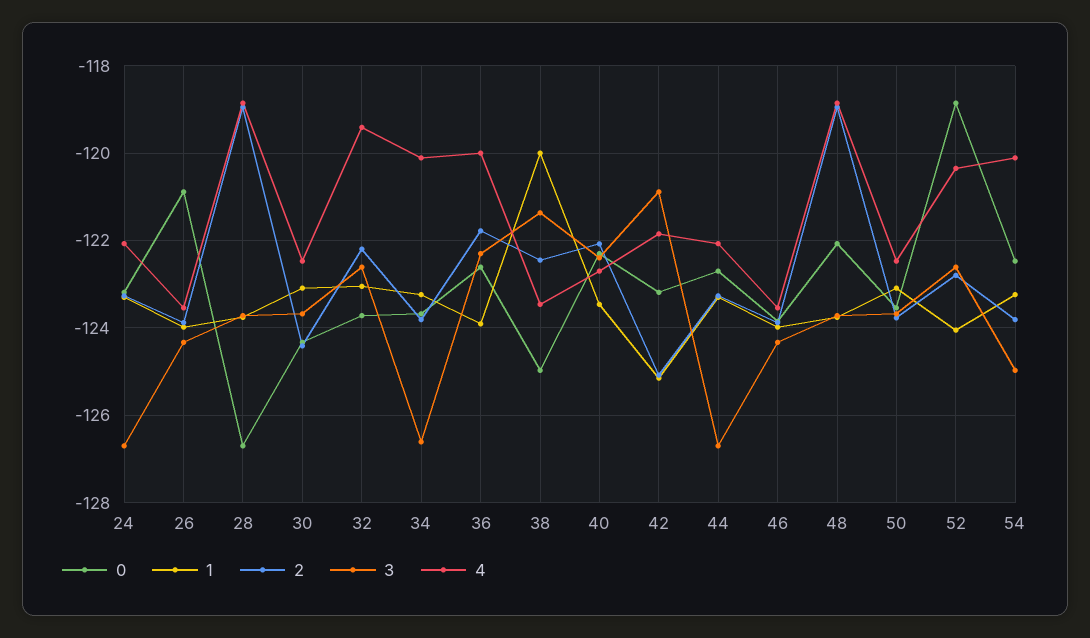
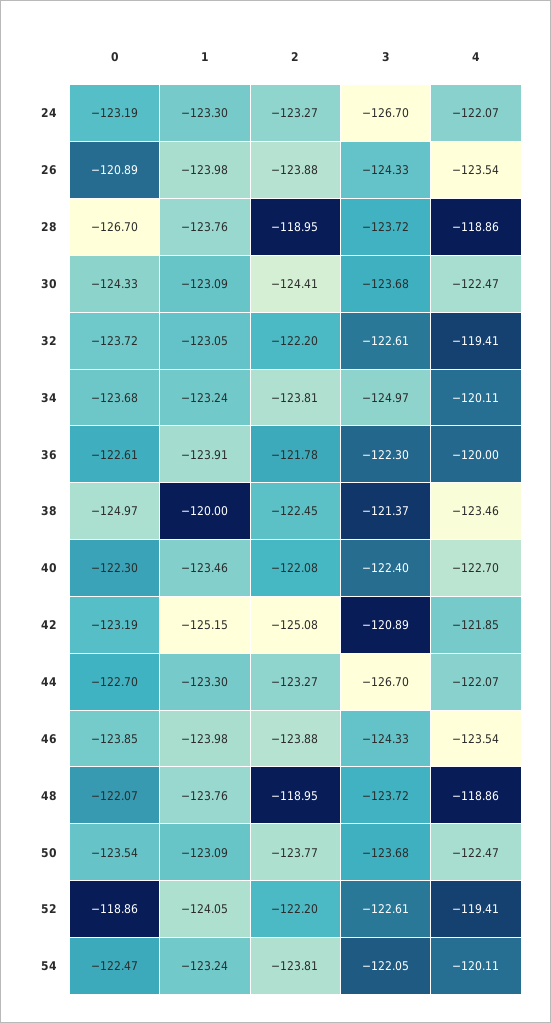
  {
    "0": {
      "24": -123.19,
      "26": -120.89,
      "28": -126.7,
      "30": -124.33,
      "32": -123.72,
      "34": -123.68,
      "36": -122.61,
      "38": -124.97,
      "40": -122.3,
      "42": -123.19,
      "44": -122.7,
      "46": -123.85,
      "48": -122.07,
      "50": -123.54,
      "52": -118.86,
      "54": -122.47
    },
    "1": {
      "24": -123.3,
      "26": -123.98,
      "28": -123.76,
      "30": -123.09,
      "32": -123.05,
      "34": -123.24,
      "36": -123.91,
      "38": -120,
      "40": -123.46,
      "42": -125.15,
      "44": -123.3,
      "46": -123.98,
      "48": -123.76,
      "50": -123.09,
      "52": -124.05,
      "54": -123.24
    },
    "2": {
      "24": -123.27,
      "26": -123.88,
      "28": -118.95,
      "30": -124.41,
      "32": -122.2,
      "34": -123.81,
      "36": -121.78,
      "38": -122.45,
      "40": -122.08,
      "42": -125.08,
      "44": -123.27,
      "46": -123.88,
      "48": -118.95,
      "50": -123.77,
-     "52": -122.8,
+     "52": -122.2,
      "54": -123.81
    },
    "3": {
      "24": -126.7,
      "26": -124.33,
      "28": -123.72,
      "30": -123.68,
      "32": -122.61,
-     "34": -126.6,
+     "34": -124.97,
      "36": -122.3,
      "38": -121.37,
      "40": -122.4,
      "42": -120.89,
      "44": -126.7,
      "46": -124.33,
      "48": -123.72,
      "50": -123.68,
      "52": -122.61,
-     "54": -125
+     "54": -122.05
    },
    "4": {
      "24": -122.07,
      "26": -123.54,
      "28": -118.86,
      "30": -122.47,
      "32": -119.41,
      "34": -120.11,
      "36": -120,
      "38": -123.46,
      "40": -122.7,
      "42": -121.85,
      "44": -122.07,
      "46": -123.54,
      "48": -118.86,
      "50": -122.47,
-     "52": -120.4,
+     "52": -119.41,
      "54": -120.11
    }
  }

